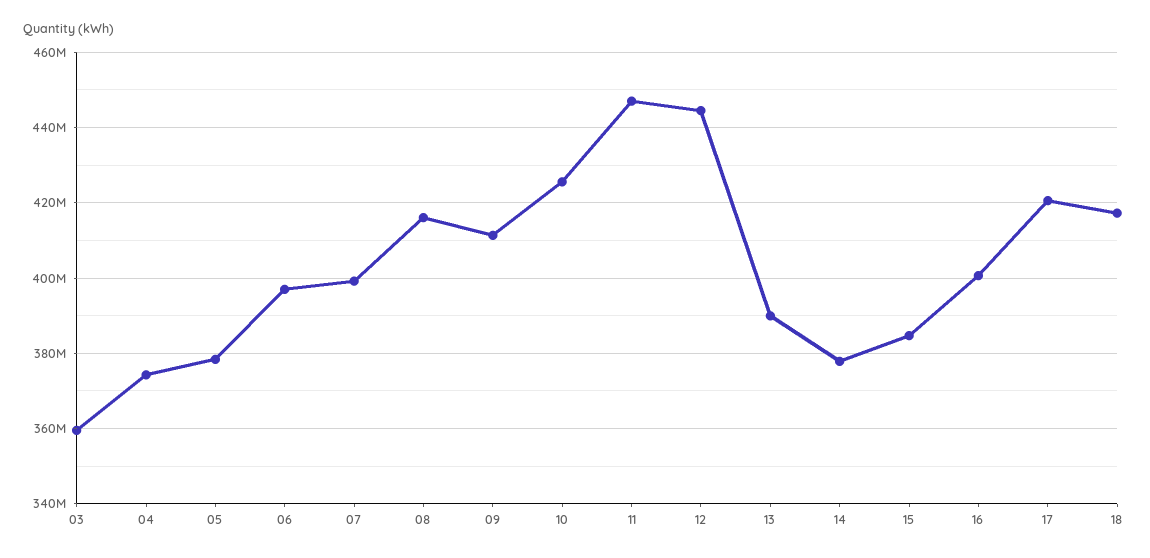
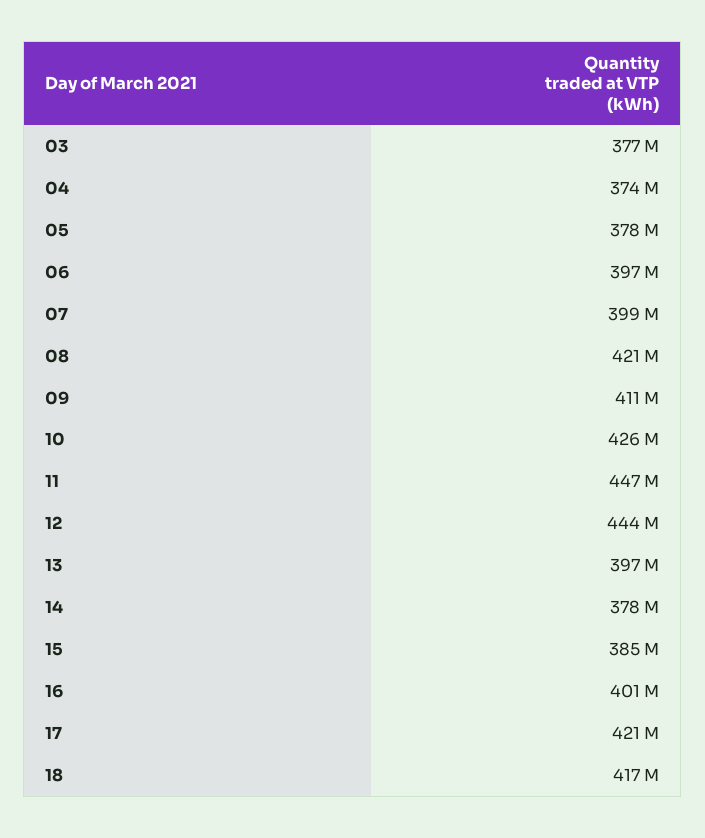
  {
-   "03": 360000000,
+   "03": 377000000,
    "04": 374000000,
    "05": 378000000,
    "06": 397000000,
    "07": 399000000,
-   "08": 416000000,
+   "08": 421000000,
    "09": 411000000,
    "10": 426000000,
    "11": 447000000,
    "12": 444000000,
-   "13": 390000000,
+   "13": 397000000,
    "14": 378000000,
    "15": 385000000,
    "16": 401000000,
    "17": 421000000,
    "18": 417000000
  }

